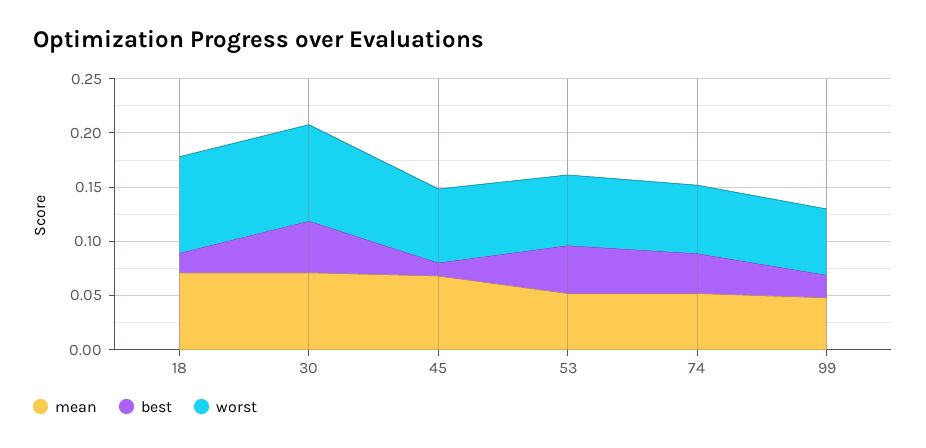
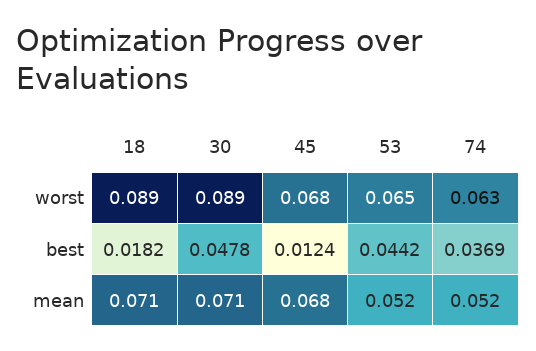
  {
    "mean": {
      "18": 0.071,
      "30": 0.071,
      "45": 0.068,
      "53": 0.052,
-     "74": 0.052,
+     "74": 0.052
-     "99": 0.05
    },
    "best": {
      "18": 0.0182,
      "30": 0.0478,
      "45": 0.0124,
      "53": 0.0442,
-     "74": 0.0369,
+     "74": 0.0369
-     "99": 0.02
    },
    "worst": {
      "18": 0.089,
      "30": 0.089,
      "45": 0.068,
      "53": 0.065,
-     "74": 0.063,
+     "74": 0.063
-     "99": 0.06
    }
  }

